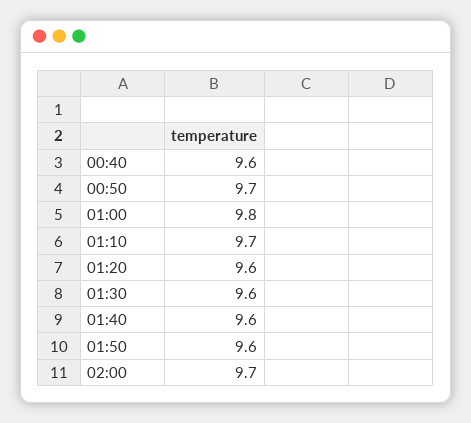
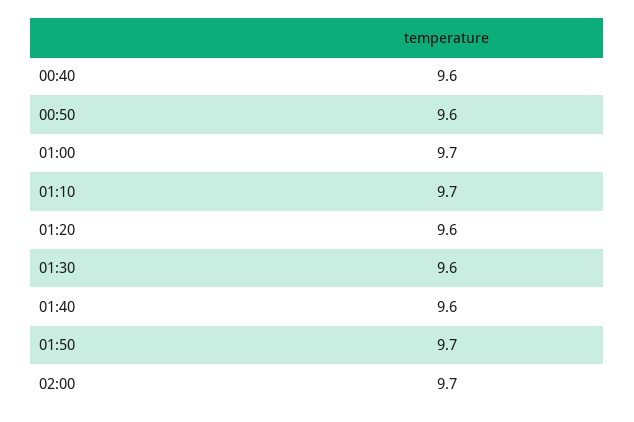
  {
    "00:40": 9.6,
-   "00:50": 9.7,
+   "00:50": 9.6,
-   "01:00": 9.8,
+   "01:00": 9.7,
    "01:10": 9.7,
    "01:20": 9.6,
    "01:30": 9.6,
    "01:40": 9.6,
-   "01:50": 9.6,
+   "01:50": 9.7,
    "02:00": 9.7
  }

